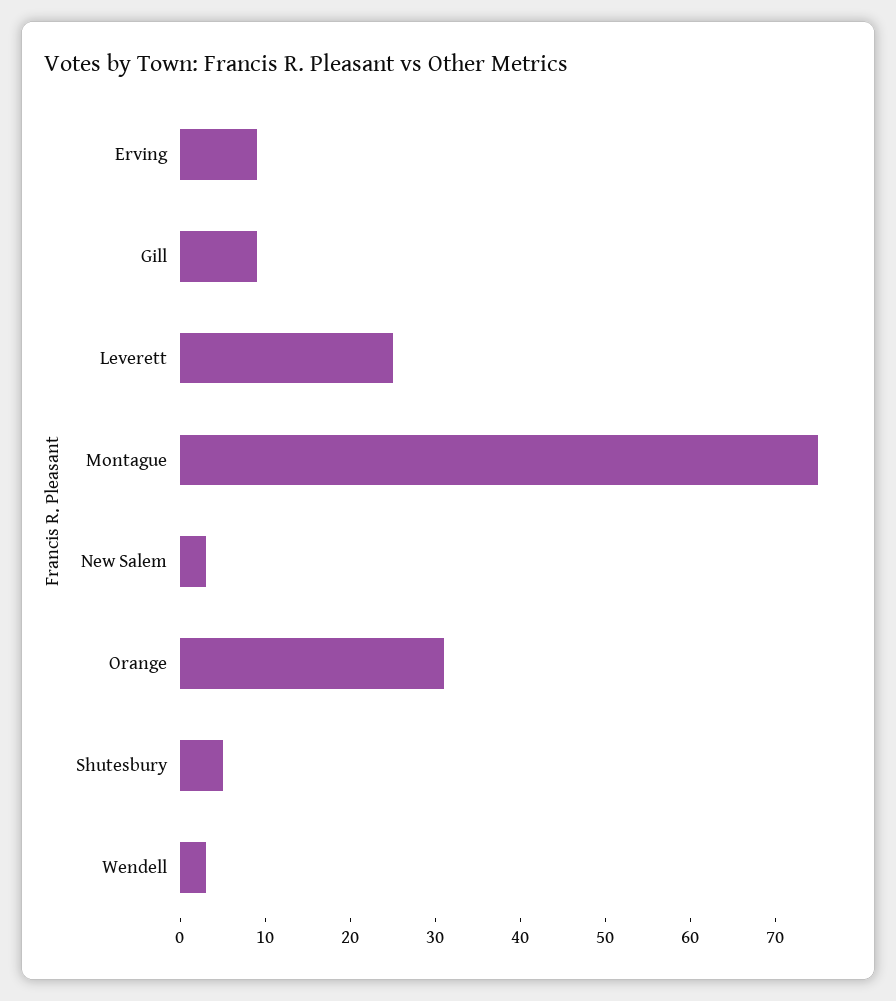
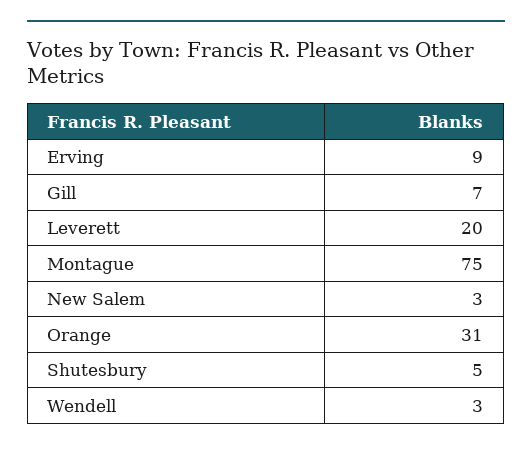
  {
    "Erving": 9,
-   "Gill": 9,
+   "Gill": 7,
-   "Leverett": 25,
+   "Leverett": 20,
    "Montague": 75,
    "New Salem": 3,
    "Orange": 31,
    "Shutesbury": 5,
    "Wendell": 3
  }

